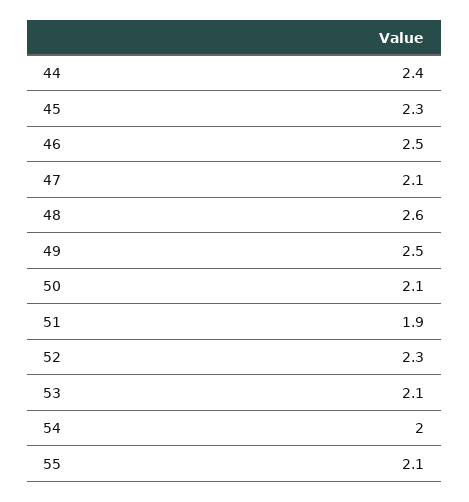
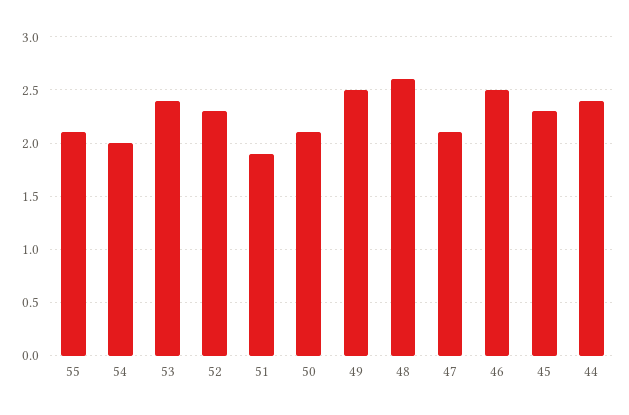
  {
    "44": 2.4,
    "45": 2.3,
    "46": 2.5,
    "47": 2.1,
    "48": 2.6,
    "49": 2.5,
    "50": 2.1,
    "51": 1.9,
    "52": 2.3,
-   "53": 2.1,
+   "53": 2.4,
    "54": 2,
    "55": 2.1
  }

